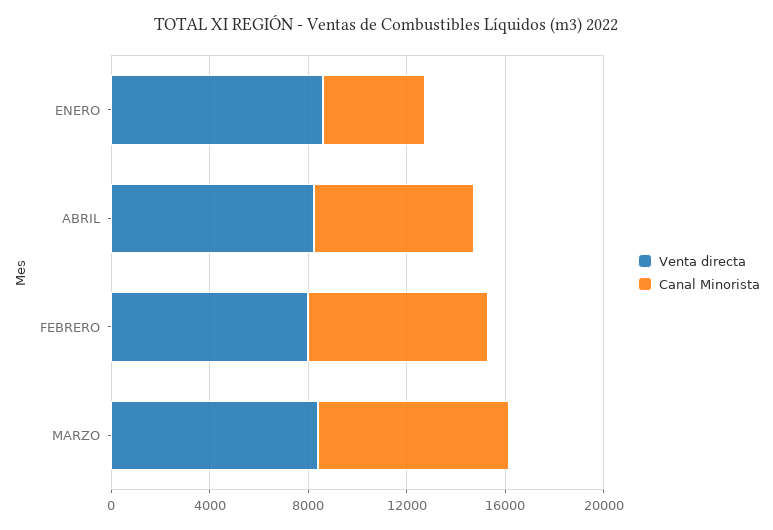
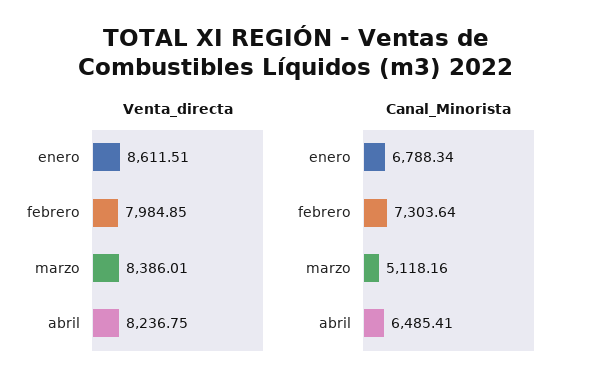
  {
    "Venta directa": {
      "ENERO": 8611.51,
      "ABRIL": 8236.75,
      "FEBRERO": 7984.85,
      "MARZO": 8386.01
    },
    "Canal Minorista": {
-     "ENERO": 4000,
+     "ENERO": 6788.34,
      "ABRIL": 6485.41,
      "FEBRERO": 7303.64,
-     "MARZO": 8000
+     "MARZO": 5118.16
    }
  }

